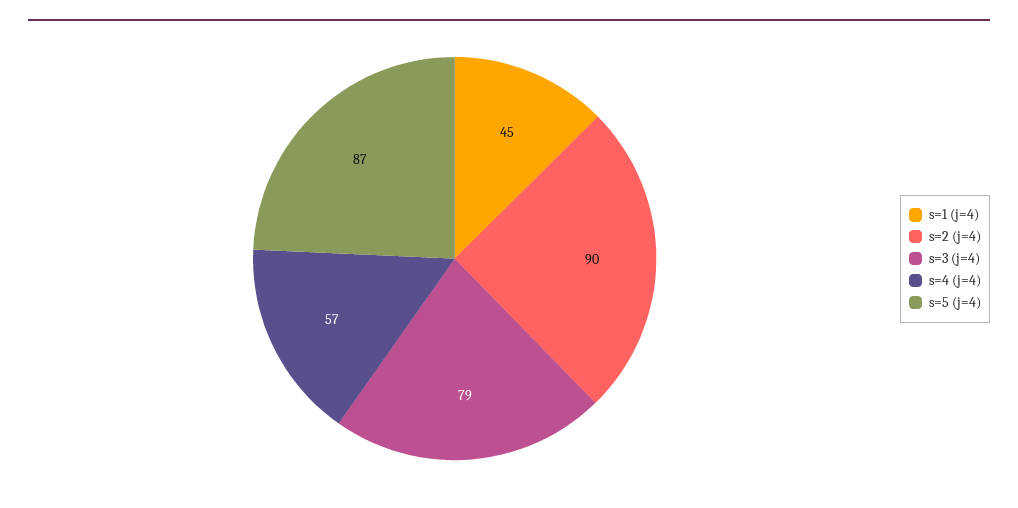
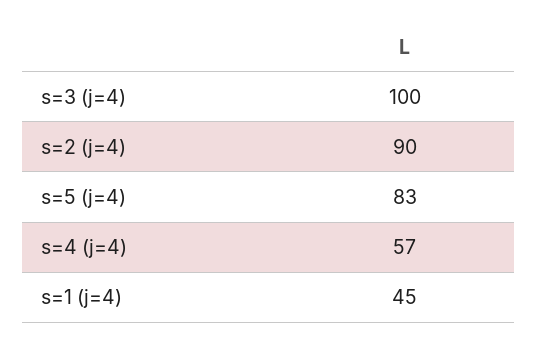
  {
    "s=1 (j=4)": 45,
    "s=2 (j=4)": 90,
-   "s=3 (j=4)": 79,
+   "s=3 (j=4)": 100,
    "s=4 (j=4)": 57,
-   "s=5 (j=4)": 87
+   "s=5 (j=4)": 83
  }

